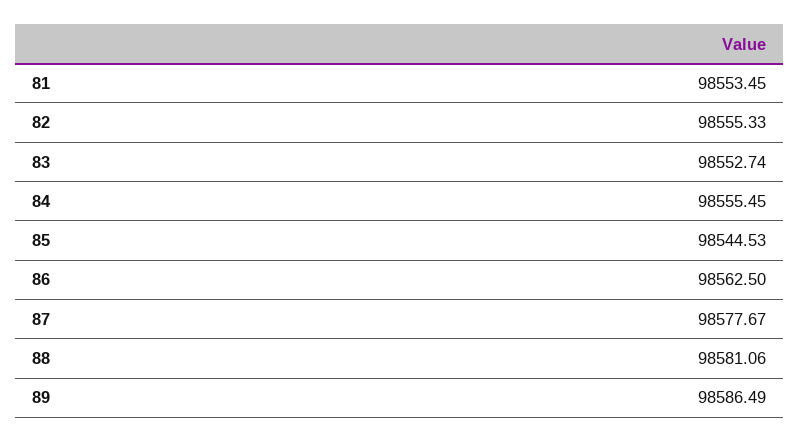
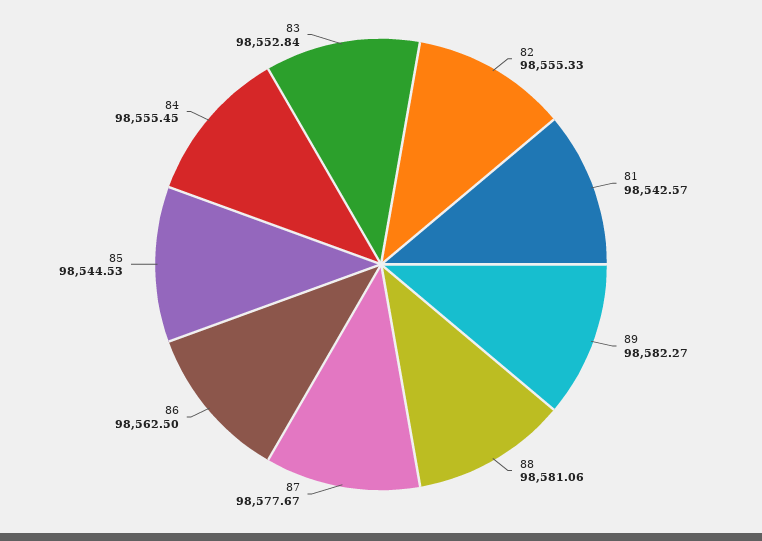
  {
-   "81": 98553.45,
+   "81": 98542.57,
    "82": 98555.33,
-   "83": 98552.74,
+   "83": 98552.84,
    "84": 98555.45,
    "85": 98544.53,
    "86": 98562.5,
    "87": 98577.67,
    "88": 98581.06,
-   "89": 98586.49
+   "89": 98582.27
  }

